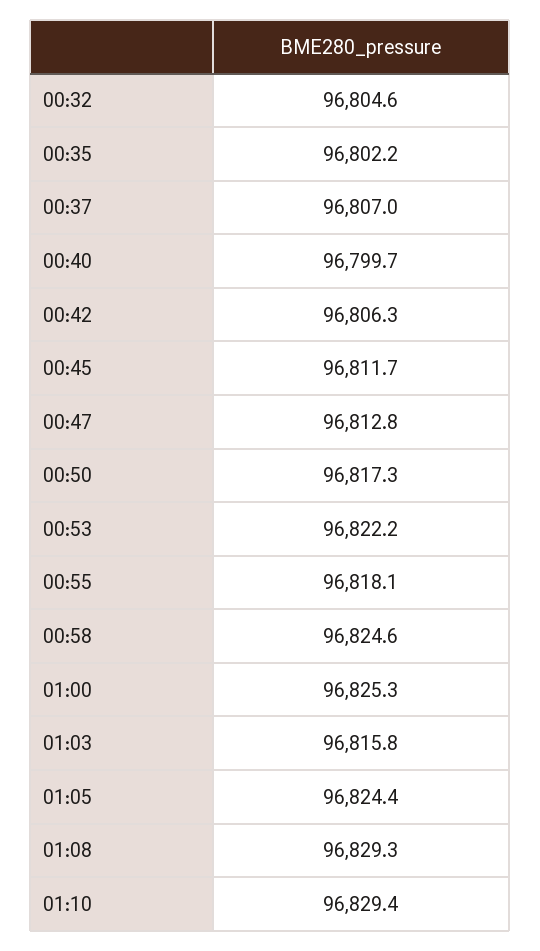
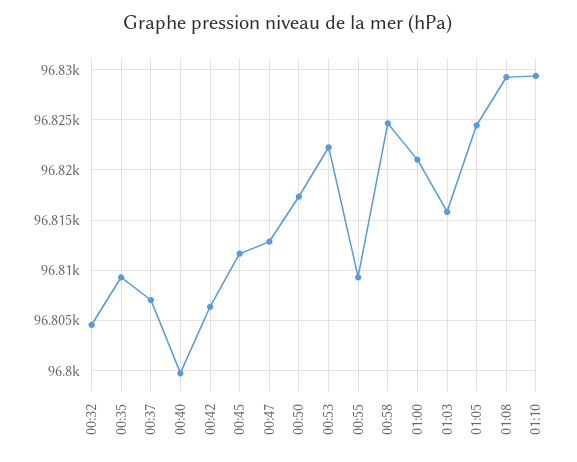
  {
    "00:32": 96804.6,
-   "00:35": 96802.2,
+   "00:35": 96809,
    "00:37": 96807,
    "00:40": 96799.7,
    "00:42": 96806.3,
    "00:45": 96811.7,
    "00:47": 96812.8,
    "00:50": 96817.3,
    "00:53": 96822.2,
-   "00:55": 96818.1,
+   "00:55": 96809,
    "00:58": 96824.6,
-   "01:00": 96825.3,
+   "01:00": 96821,
    "01:03": 96815.8,
    "01:05": 96824.4,
    "01:08": 96829.3,
    "01:10": 96829.4
  }

